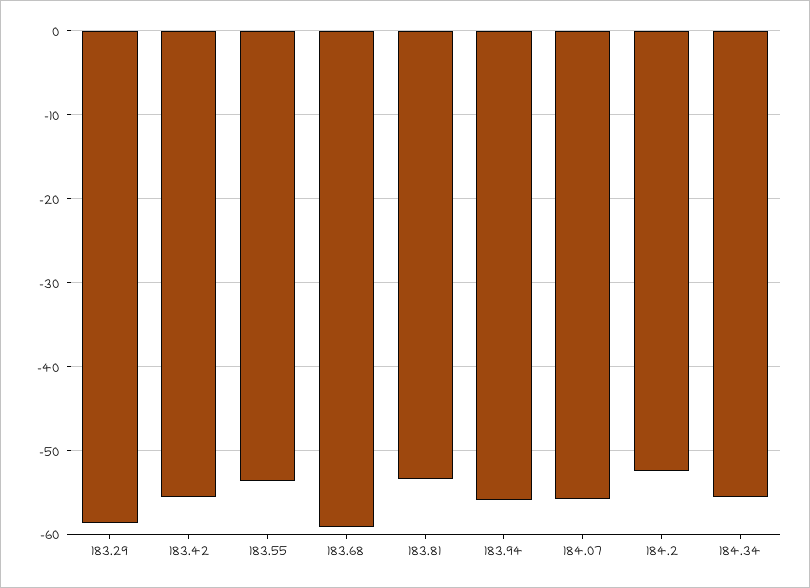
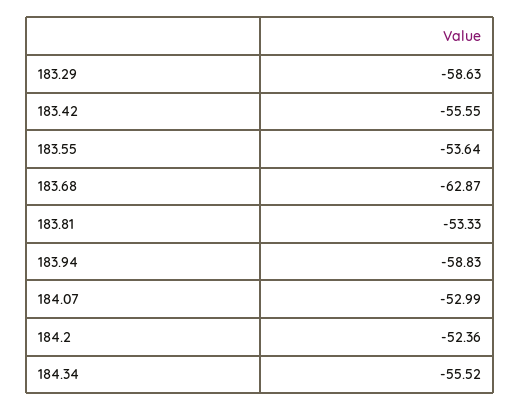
  {
    "183.29": -58.63,
    "183.42": -55.55,
    "183.55": -53.64,
-   "183.68": -59,
+   "183.68": -62.87,
    "183.81": -53.33,
-   "183.94": -56,
+   "183.94": -58.83,
-   "184.07": -56,
+   "184.07": -52.99,
    "184.2": -52.36,
    "184.34": -55.52
  }

